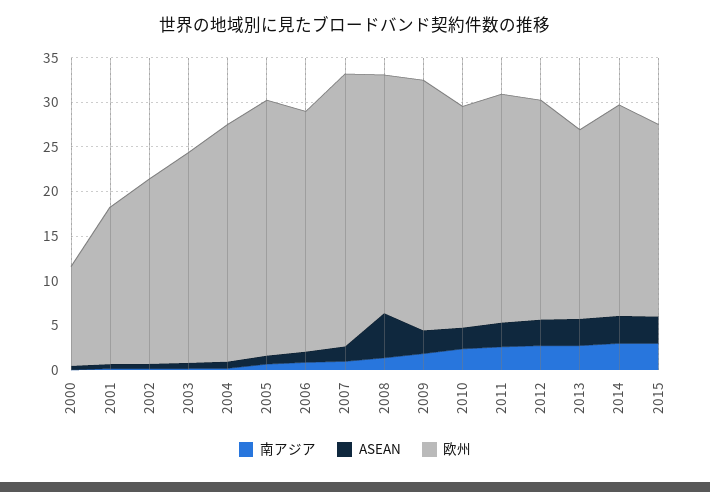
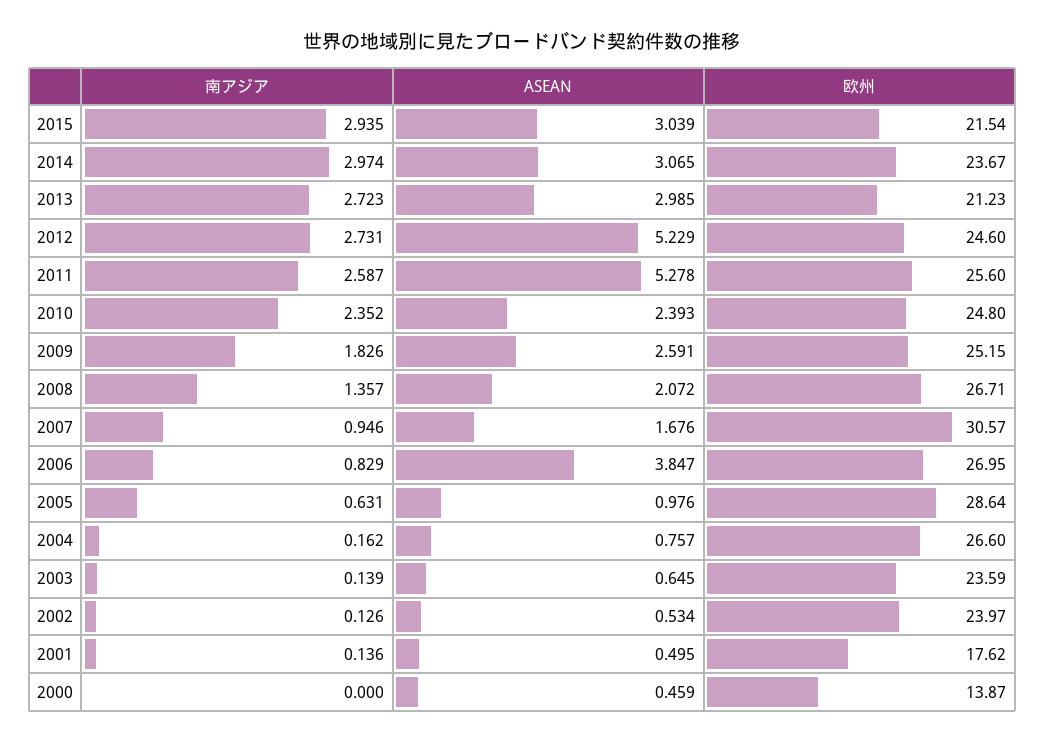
  {
    "南アジア": {
      "2000": 0,
      "2001": 0.136,
      "2002": 0.126,
      "2003": 0.139,
      "2004": 0.162,
      "2005": 0.631,
      "2006": 0.829,
      "2007": 0.946,
      "2008": 1.357,
      "2009": 1.826,
      "2010": 2.352,
      "2011": 2.587,
      "2012": 2.731,
      "2013": 2.723,
      "2014": 2.974,
      "2015": 2.935
    },
    "ASEAN": {
      "2000": 0.459,
      "2001": 0.495,
      "2002": 0.534,
      "2003": 0.645,
      "2004": 0.757,
      "2005": 0.976,
-     "2006": 1,
+     "2006": 3.847,
      "2007": 1.676,
-     "2008": 5,
+     "2008": 2.072,
      "2009": 2.591,
      "2010": 2.393,
-     "2011": 3,
+     "2011": 5.278,
-     "2012": 3,
+     "2012": 5.229,
      "2013": 2.985,
      "2014": 3.065,
      "2015": 3.039
    },
    "欧州": {
-     "2000": 11,
+     "2000": 13.87,
      "2001": 17.62,
-     "2002": 21,
+     "2002": 23.97,
      "2003": 23.59,
      "2004": 26.6,
      "2005": 28.64,
      "2006": 26.95,
      "2007": 30.57,
      "2008": 26.71,
-     "2009": 28,
+     "2009": 25.15,
      "2010": 24.8,
      "2011": 25.6,
      "2012": 24.6,
      "2013": 21.23,
      "2014": 23.67,
      "2015": 21.54
    }
  }

